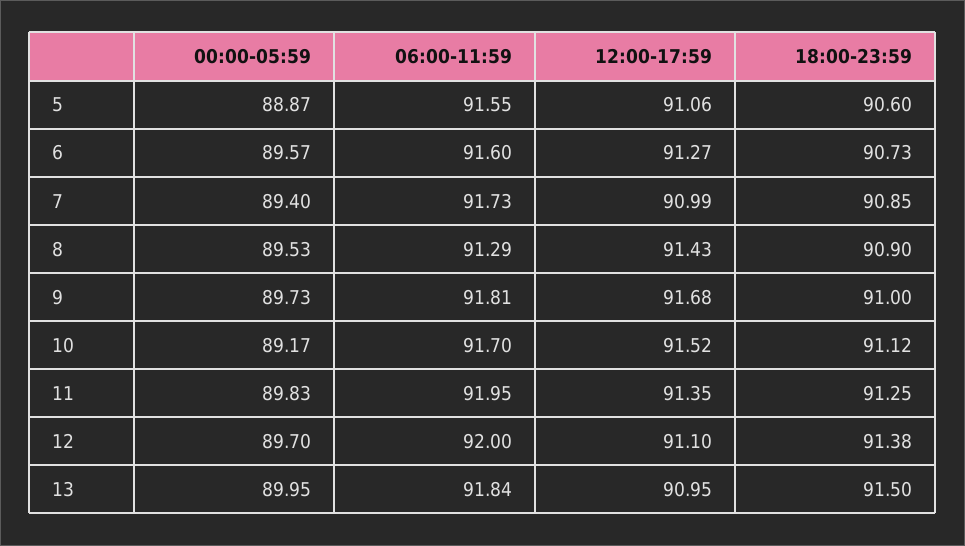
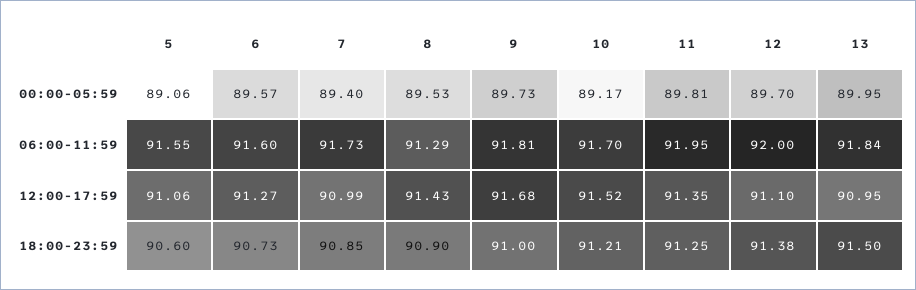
  {
    "00:00-05:59": {
-     "5": 88.87,
+     "5": 89.06,
      "6": 89.57,
      "7": 89.4,
      "8": 89.53,
      "9": 89.73,
      "10": 89.17,
-     "11": 89.83,
+     "11": 89.81,
      "12": 89.7,
      "13": 89.95
    },
    "06:00-11:59": {
      "5": 91.55,
      "6": 91.6,
      "7": 91.73,
      "8": 91.29,
      "9": 91.81,
      "10": 91.7,
      "11": 91.95,
      "12": 92,
      "13": 91.84
    },
    "12:00-17:59": {
      "5": 91.06,
      "6": 91.27,
      "7": 90.99,
      "8": 91.43,
      "9": 91.68,
      "10": 91.52,
      "11": 91.35,
      "12": 91.1,
      "13": 90.95
    },
    "18:00-23:59": {
      "5": 90.6,
      "6": 90.73,
      "7": 90.85,
      "8": 90.9,
      "9": 91,
-     "10": 91.12,
+     "10": 91.21,
      "11": 91.25,
      "12": 91.38,
      "13": 91.5
    }
  }

